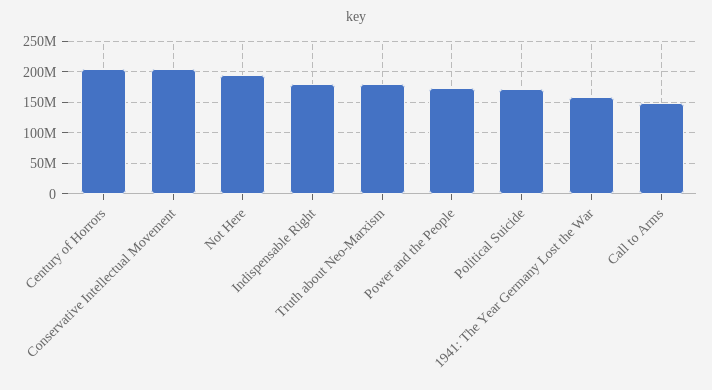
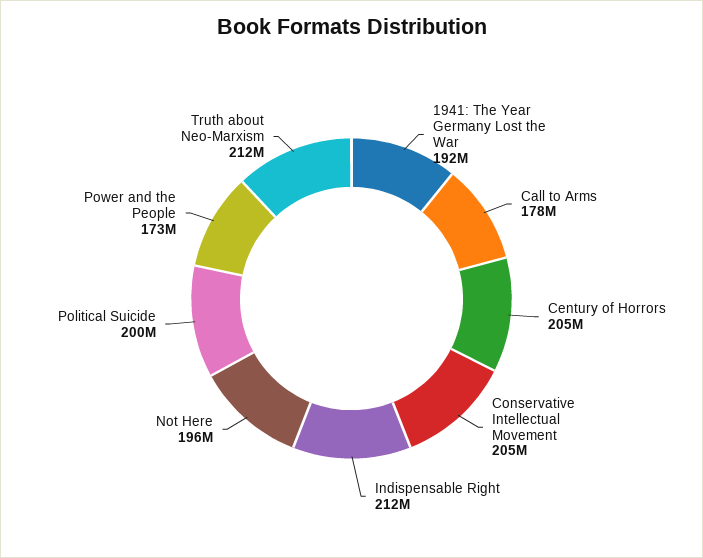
  {
    "Century of Horrors": 205000000,
    "Conservative Intellectual Movement": 205000000,
    "Not Here": 196000000,
-   "Indispensable Right": 180000000,
+   "Indispensable Right": 212000000,
-   "Truth about Neo-Marxism": 180000000,
+   "Truth about Neo-Marxism": 212000000,
    "Power and the People": 173000000,
-   "Political Suicide": 170000000,
+   "Political Suicide": 200000000,
-   "1941: The Year Germany Lost the War": 160000000,
+   "1941: The Year Germany Lost the War": 192000000,
-   "Call to Arms": 150000000
+   "Call to Arms": 178000000
  }

